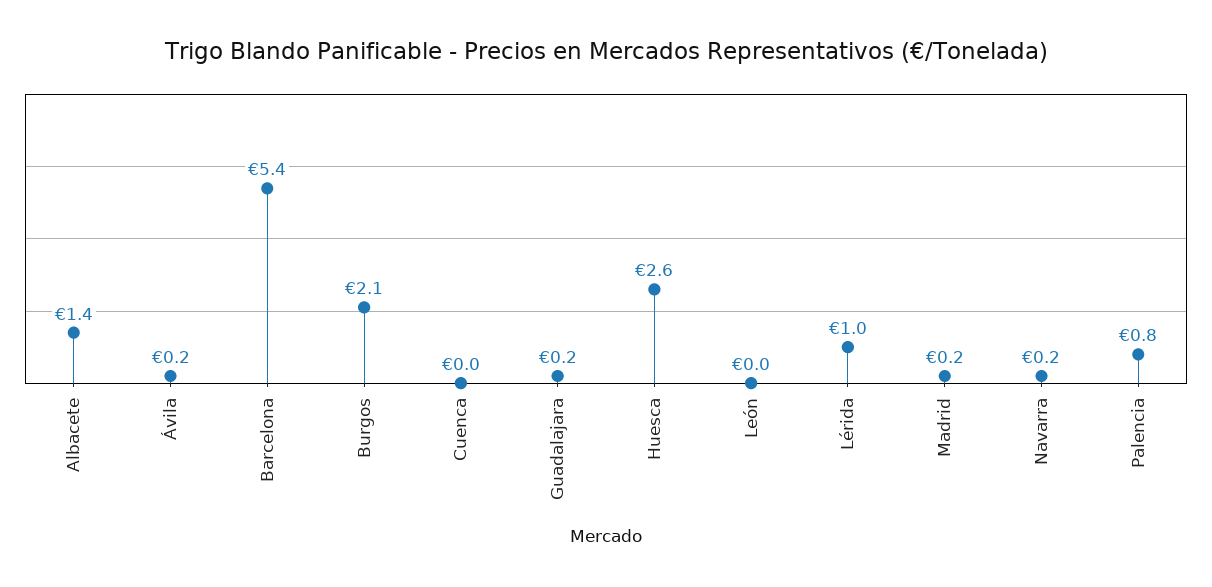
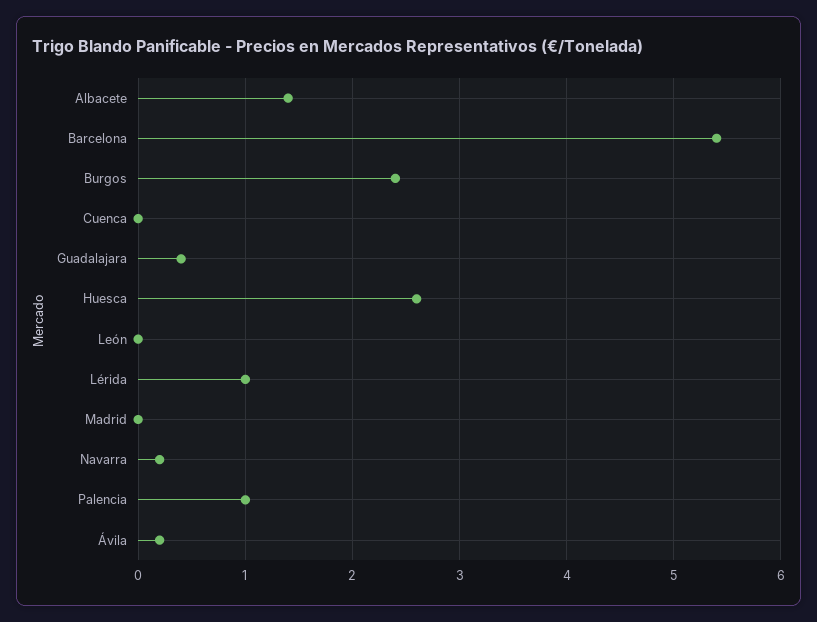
  {
    "Albacete": 1.4,
    "Ávila": 0.2,
    "Barcelona": 5.4,
-   "Burgos": 2.1,
+   "Burgos": 2.4,
    "Cuenca": 0,
-   "Guadalajara": 0.2,
+   "Guadalajara": 0.4,
    "Huesca": 2.6,
    "León": 0,
    "Lérida": 1,
-   "Madrid": 0.2,
+   "Madrid": 0,
    "Navarra": 0.2,
-   "Palencia": 0.8
+   "Palencia": 1
  }

